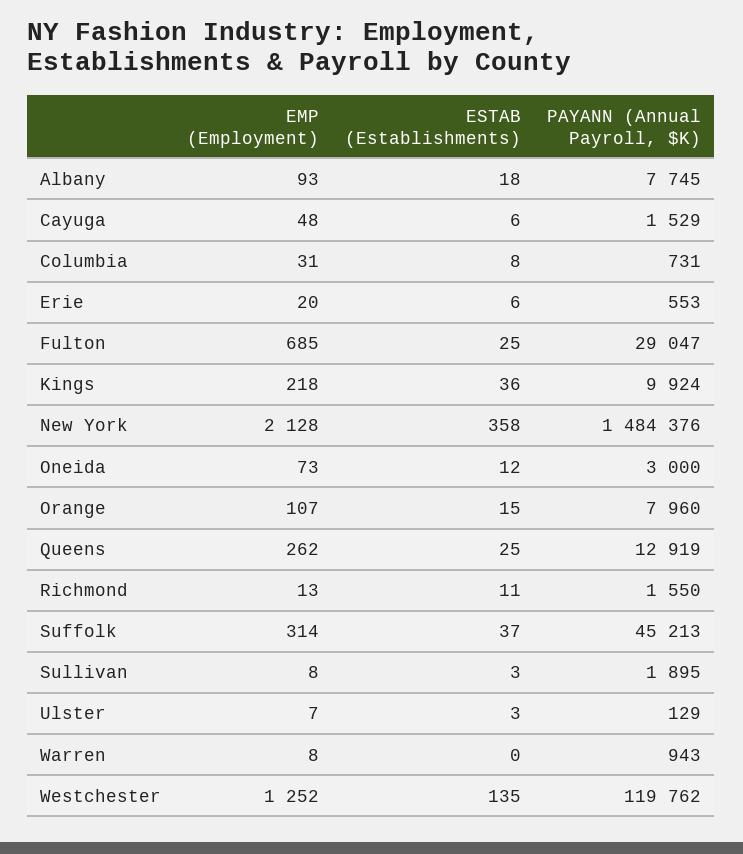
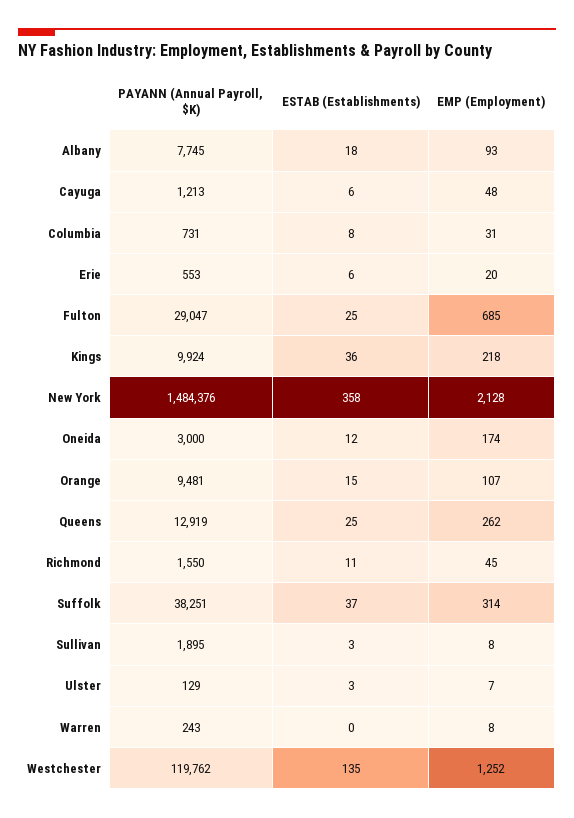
  {
    "EMP (Employment)": {
      "Albany": 93,
      "Cayuga": 48,
      "Columbia": 31,
      "Erie": 20,
      "Fulton": 685,
      "Kings": 218,
      "New York": 2128,
-     "Oneida": 73,
+     "Oneida": 174,
      "Orange": 107,
      "Queens": 262,
-     "Richmond": 13,
+     "Richmond": 45,
      "Suffolk": 314,
      "Sullivan": 8,
      "Ulster": 7,
      "Warren": 8,
      "Westchester": 1252
    },
    "ESTAB (Establishments)": {
      "Albany": 18,
      "Cayuga": 6,
      "Columbia": 8,
      "Erie": 6,
      "Fulton": 25,
      "Kings": 36,
      "New York": 358,
      "Oneida": 12,
      "Orange": 15,
      "Queens": 25,
      "Richmond": 11,
      "Suffolk": 37,
      "Sullivan": 3,
      "Ulster": 3,
      "Warren": 0,
      "Westchester": 135
    },
    "PAYANN (Annual Payroll, $K)": {
      "Albany": 7745,
-     "Cayuga": 1529,
+     "Cayuga": 1213,
      "Columbia": 731,
      "Erie": 553,
      "Fulton": 29047,
      "Kings": 9924,
      "New York": 1484376,
      "Oneida": 3000,
-     "Orange": 7960,
+     "Orange": 9481,
      "Queens": 12919,
      "Richmond": 1550,
-     "Suffolk": 45213,
+     "Suffolk": 38251,
      "Sullivan": 1895,
      "Ulster": 129,
-     "Warren": 943,
+     "Warren": 243,
      "Westchester": 119762
    }
  }

